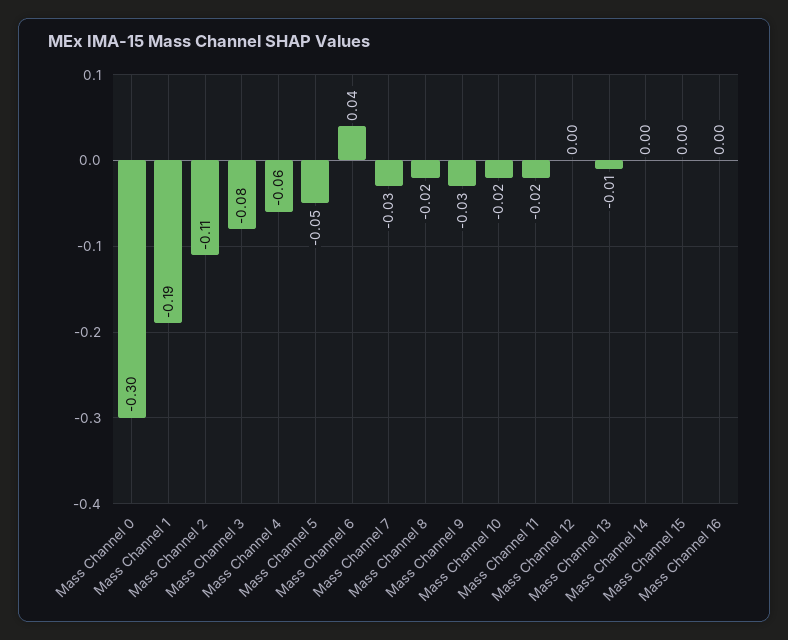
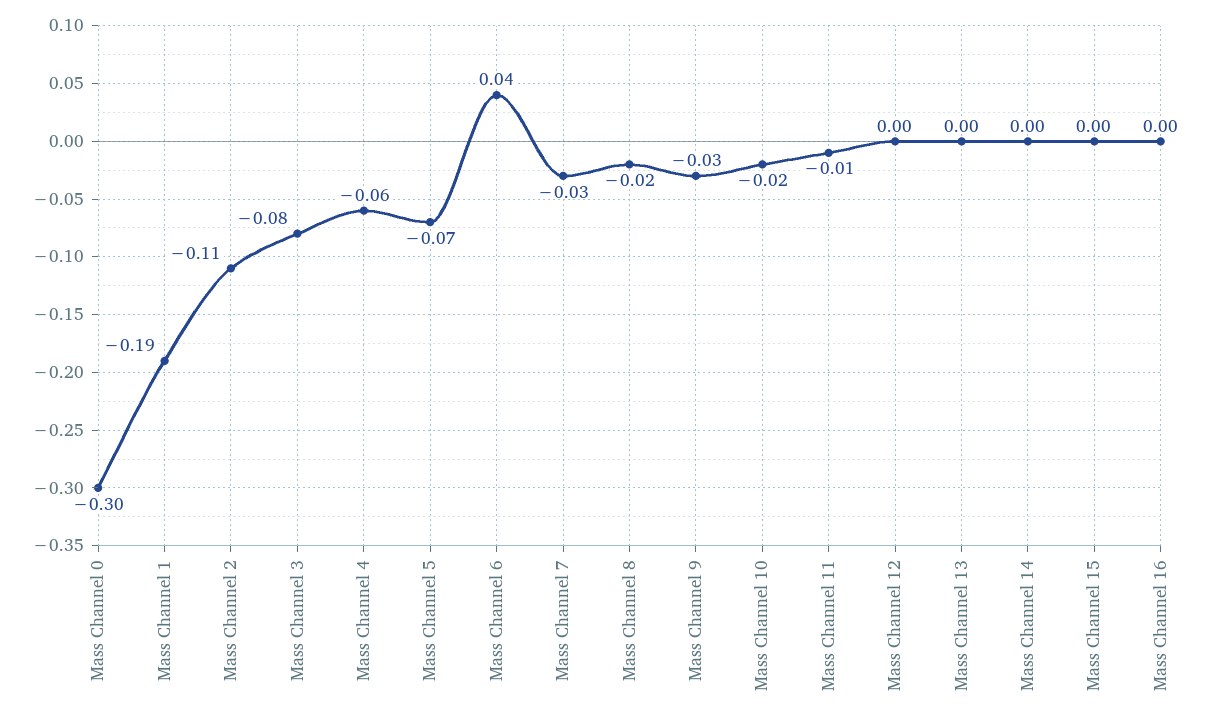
  {
    "Mass Channel 0": -0.3,
    "Mass Channel 1": -0.19,
    "Mass Channel 2": -0.11,
    "Mass Channel 3": -0.08,
    "Mass Channel 4": -0.06,
-   "Mass Channel 5": -0.05,
+   "Mass Channel 5": -0.07,
    "Mass Channel 6": 0.04,
    "Mass Channel 7": -0.03,
    "Mass Channel 8": -0.02,
    "Mass Channel 9": -0.03,
    "Mass Channel 10": -0.02,
-   "Mass Channel 11": -0.02,
+   "Mass Channel 11": -0.01,
    "Mass Channel 12": 0,
-   "Mass Channel 13": -0.01,
+   "Mass Channel 13": 0,
    "Mass Channel 14": 0,
    "Mass Channel 15": 0,
    "Mass Channel 16": 0
  }

